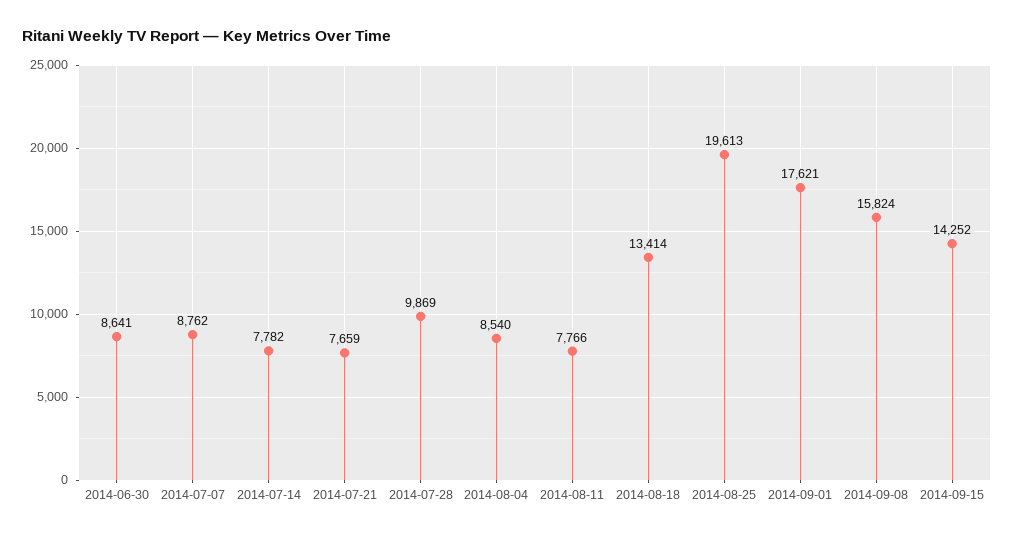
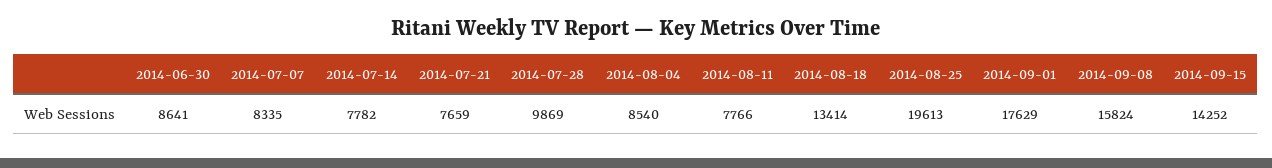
  {
    "2014-06-30": 8641,
-   "2014-07-07": 8762,
+   "2014-07-07": 8335,
    "2014-07-14": 7782,
    "2014-07-21": 7659,
    "2014-07-28": 9869,
    "2014-08-04": 8540,
    "2014-08-11": 7766,
    "2014-08-18": 13414,
    "2014-08-25": 19613,
-   "2014-09-01": 17621,
+   "2014-09-01": 17629,
    "2014-09-08": 15824,
    "2014-09-15": 14252
  }

